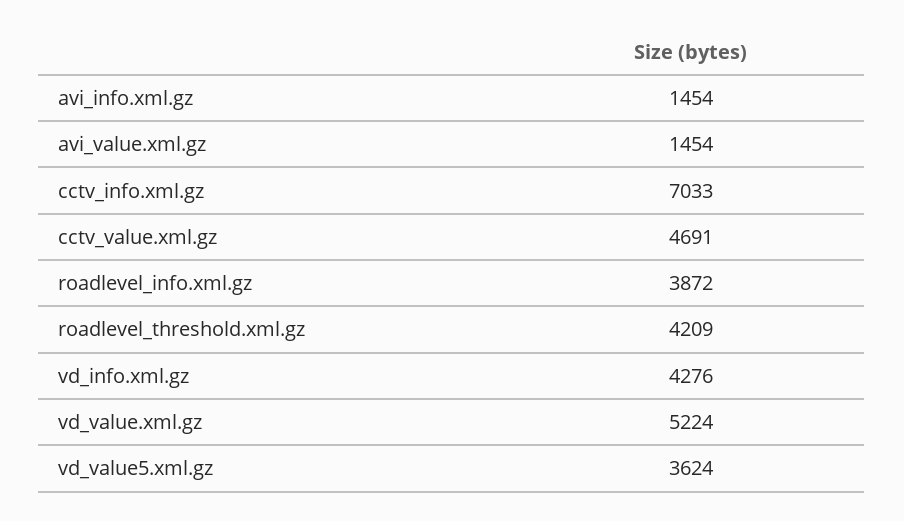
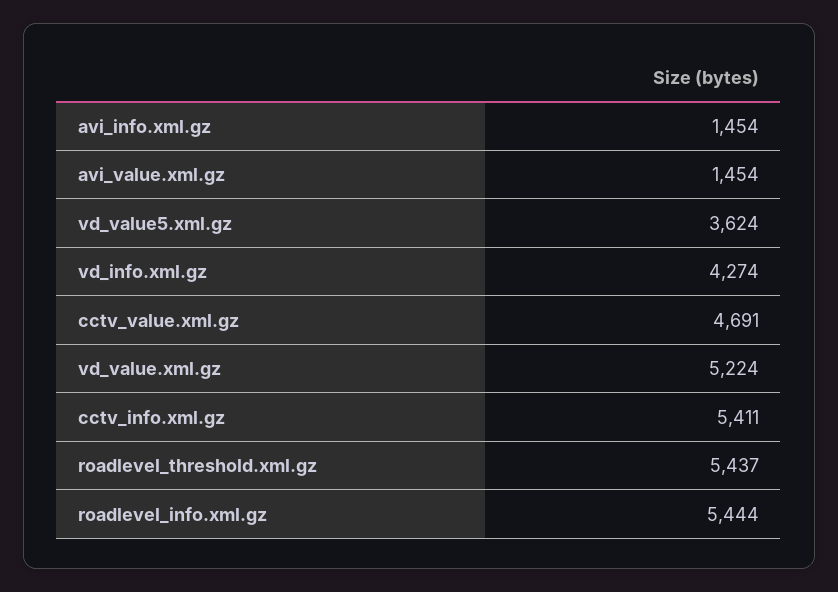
  {
    "avi_info.xml.gz": 1454,
    "avi_value.xml.gz": 1454,
-   "cctv_info.xml.gz": 7033,
+   "cctv_info.xml.gz": 5411,
    "cctv_value.xml.gz": 4691,
-   "roadlevel_info.xml.gz": 3872,
+   "roadlevel_info.xml.gz": 5444,
-   "roadlevel_threshold.xml.gz": 4209,
+   "roadlevel_threshold.xml.gz": 5437,
-   "vd_info.xml.gz": 4276,
+   "vd_info.xml.gz": 4274,
    "vd_value.xml.gz": 5224,
    "vd_value5.xml.gz": 3624
  }

